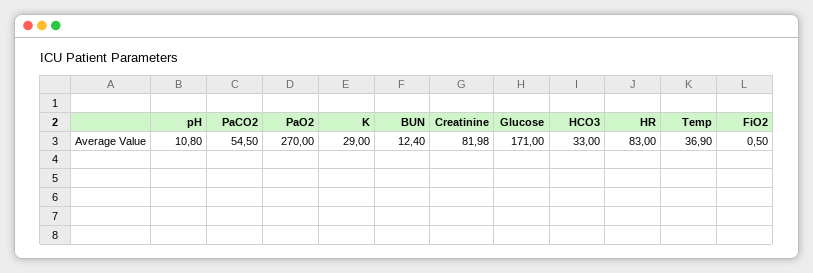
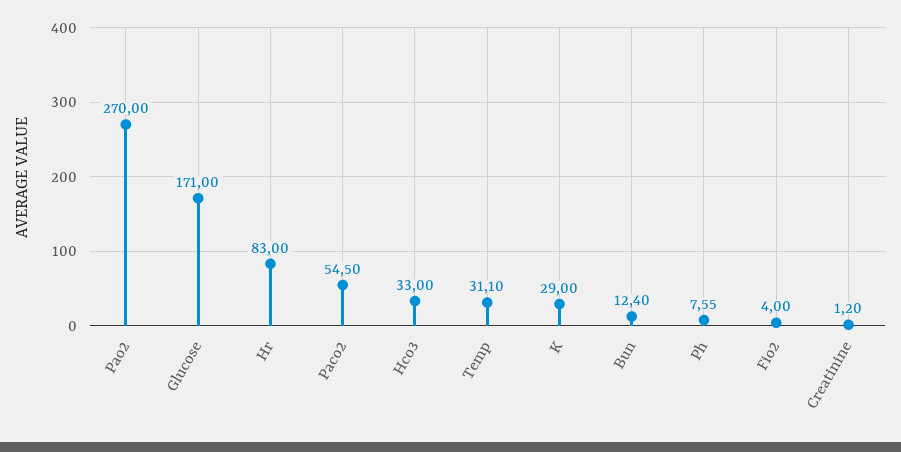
  {
-   "pH": 10.8,
+   "pH": 7.55,
    "PaCO2": 54.5,
    "PaO2": 270,
    "K": 29,
    "BUN": 12.4,
-   "Creatinine": 81.98,
+   "Creatinine": 1.2,
    "Glucose": 171,
    "HCO3": 33,
    "HR": 83,
-   "Temp": 36.9,
+   "Temp": 31.1,
-   "FiO2": 0.5
+   "FiO2": 4
  }

